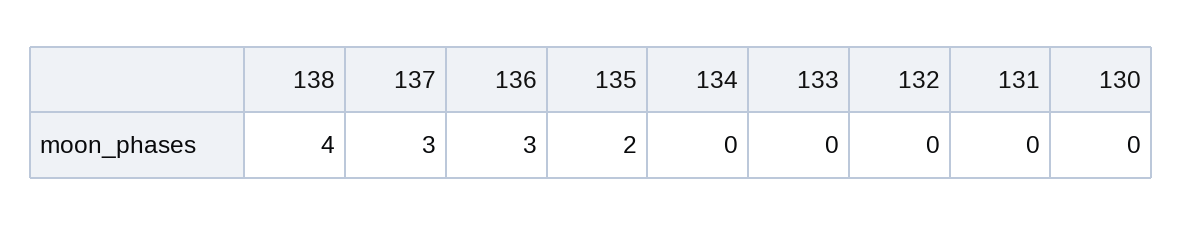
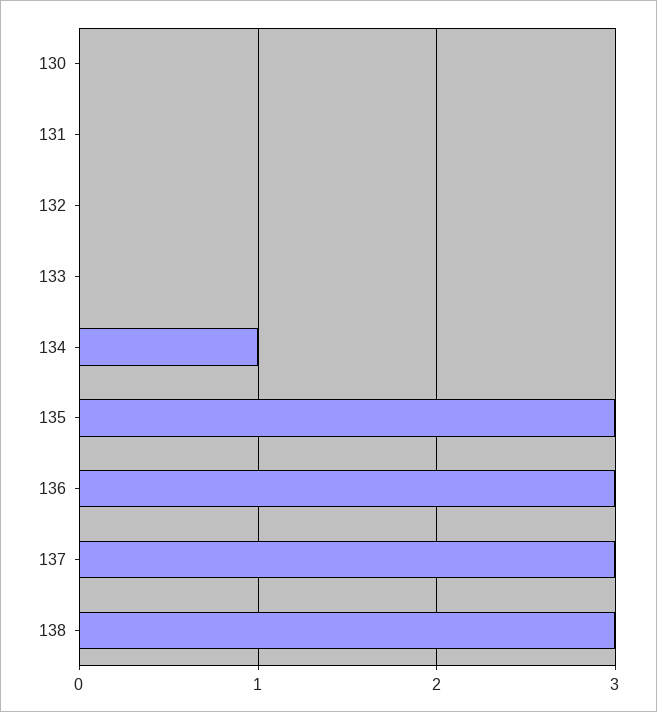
  {
-   "138": 4,
+   "138": 3,
    "137": 3,
    "136": 3,
-   "135": 2,
+   "135": 3,
-   "134": 0,
+   "134": 1,
    "133": 0,
    "132": 0,
    "131": 0,
    "130": 0
  }

